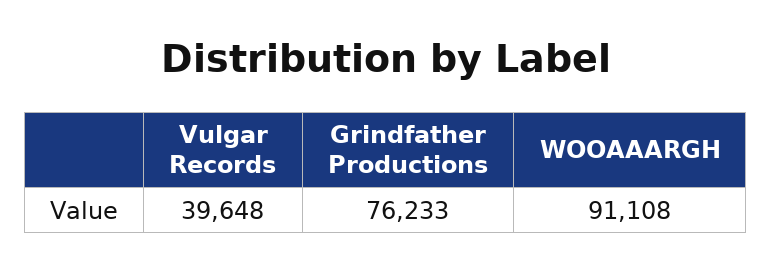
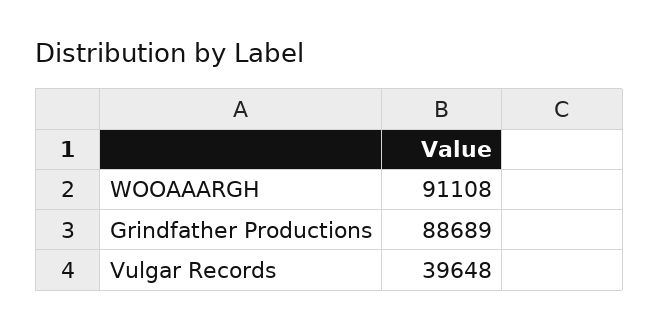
  {
    "Vulgar Records": 39648,
-   "Grindfather Productions": 76233,
+   "Grindfather Productions": 88689,
    "WOOAAARGH": 91108
  }

